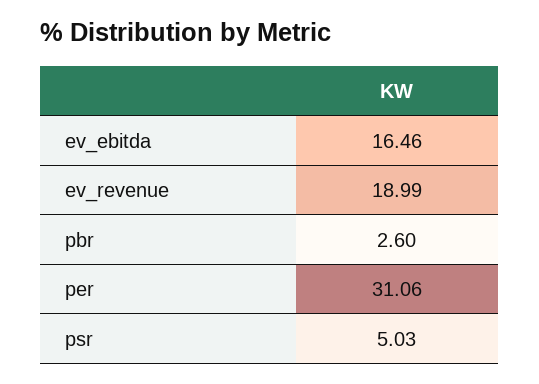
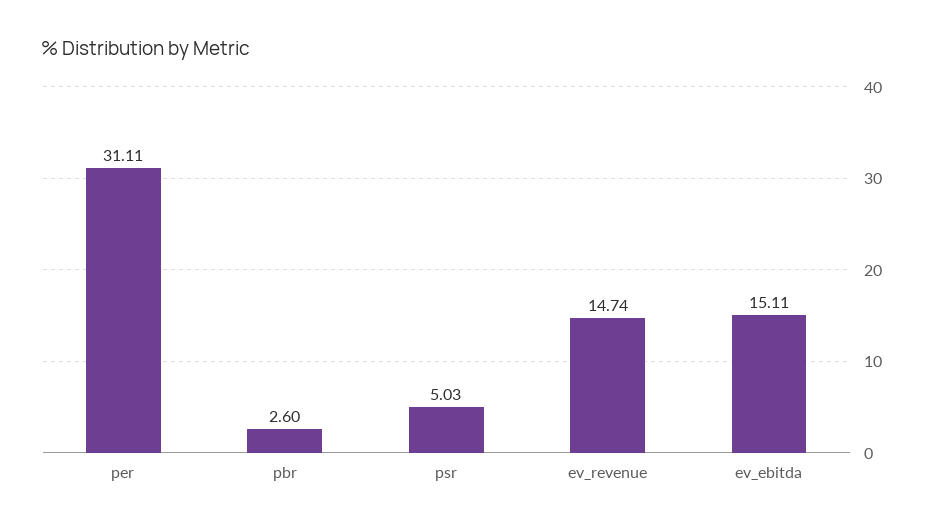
  {
-   "ev_ebitda": 16.46,
+   "ev_ebitda": 15.11,
-   "ev_revenue": 18.99,
+   "ev_revenue": 14.74,
    "pbr": 2.6,
-   "per": 31.06,
+   "per": 31.11,
    "psr": 5.03
  }

